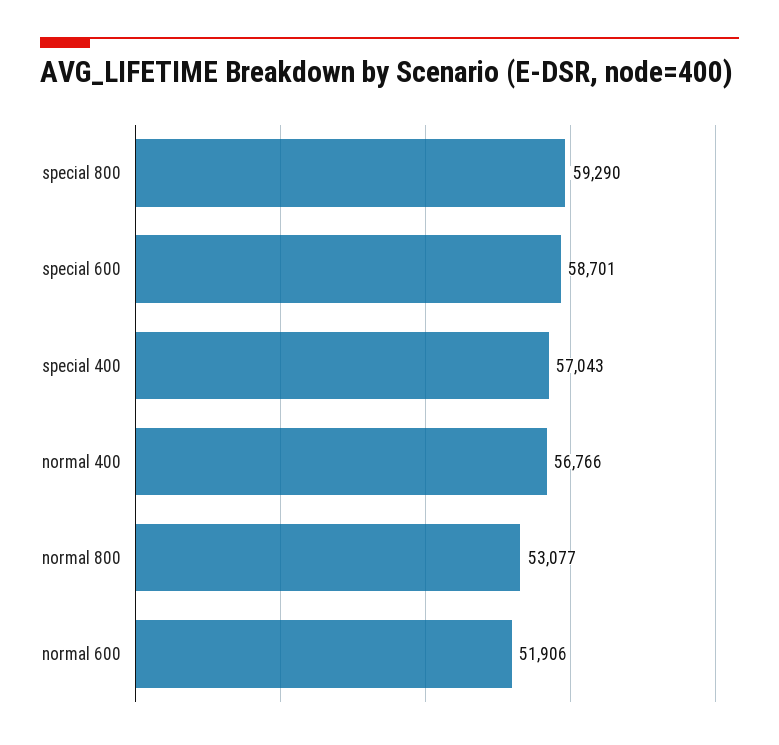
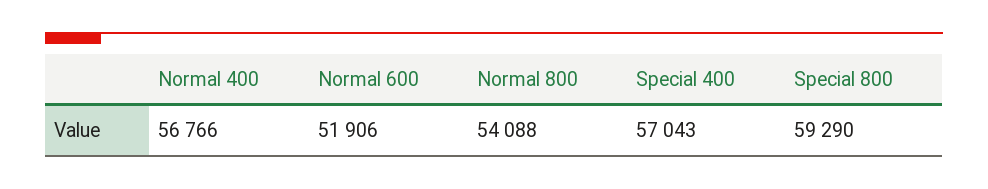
  {
    "special 800": 59290,
-   "special 600": 58701,
    "special 400": 57043,
    "normal 400": 56766,
-   "normal 800": 53077,
+   "normal 800": 54088,
    "normal 600": 51906
  }

